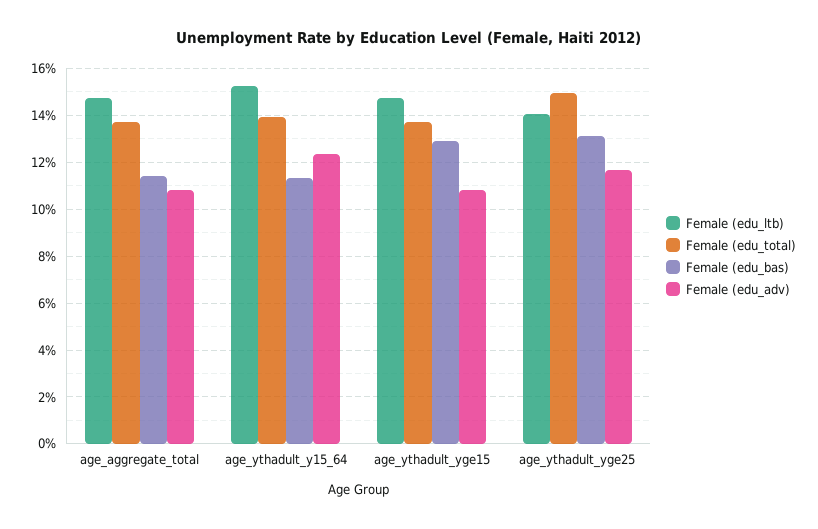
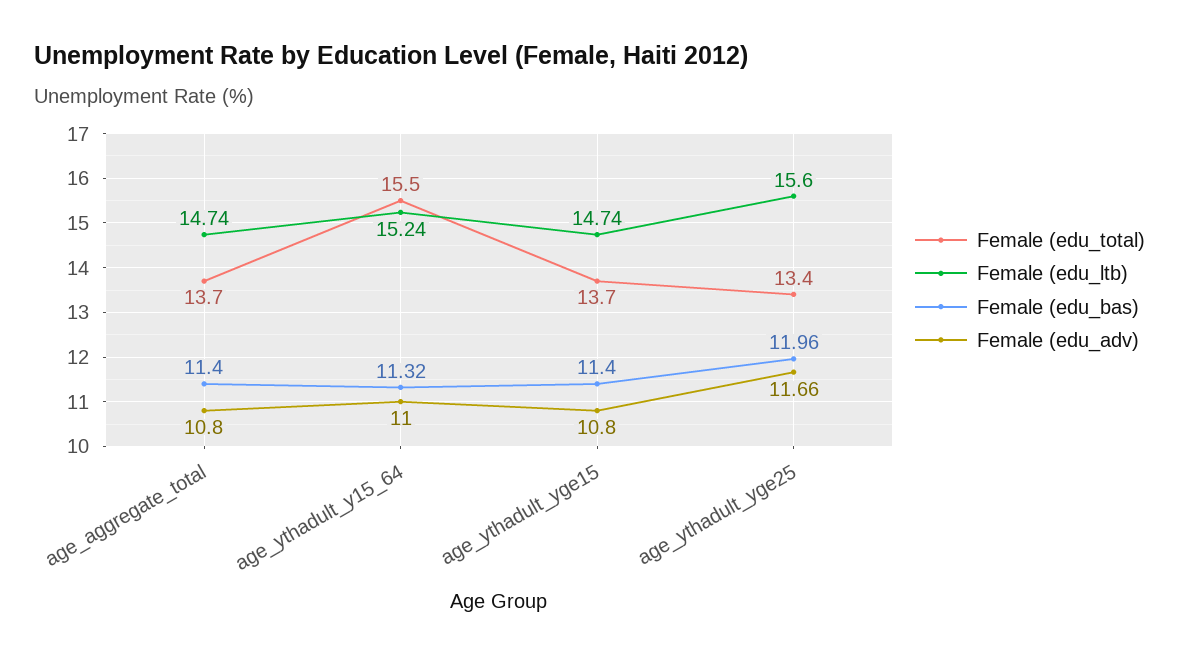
  {
    "Female (edu_ltb)": {
      "age_aggregate_total": 14.74,
      "age_ythadult_y15_64": 15.24,
      "age_ythadult_yge15": 14.74,
-     "age_ythadult_yge25": 14
+     "age_ythadult_yge25": 15.6
    },
    "Female (edu_total)": {
      "age_aggregate_total": 13.7,
-     "age_ythadult_y15_64": 14,
+     "age_ythadult_y15_64": 15.5,
      "age_ythadult_yge15": 13.7,
-     "age_ythadult_yge25": 15
+     "age_ythadult_yge25": 13.4
    },
    "Female (edu_bas)": {
      "age_aggregate_total": 11.4,
      "age_ythadult_y15_64": 11.32,
-     "age_ythadult_yge15": 13,
+     "age_ythadult_yge15": 11.4,
-     "age_ythadult_yge25": 13
+     "age_ythadult_yge25": 11.96
    },
    "Female (edu_adv)": {
      "age_aggregate_total": 10.8,
-     "age_ythadult_y15_64": 12.5,
+     "age_ythadult_y15_64": 11,
      "age_ythadult_yge15": 10.8,
      "age_ythadult_yge25": 11.66
    }
  }

